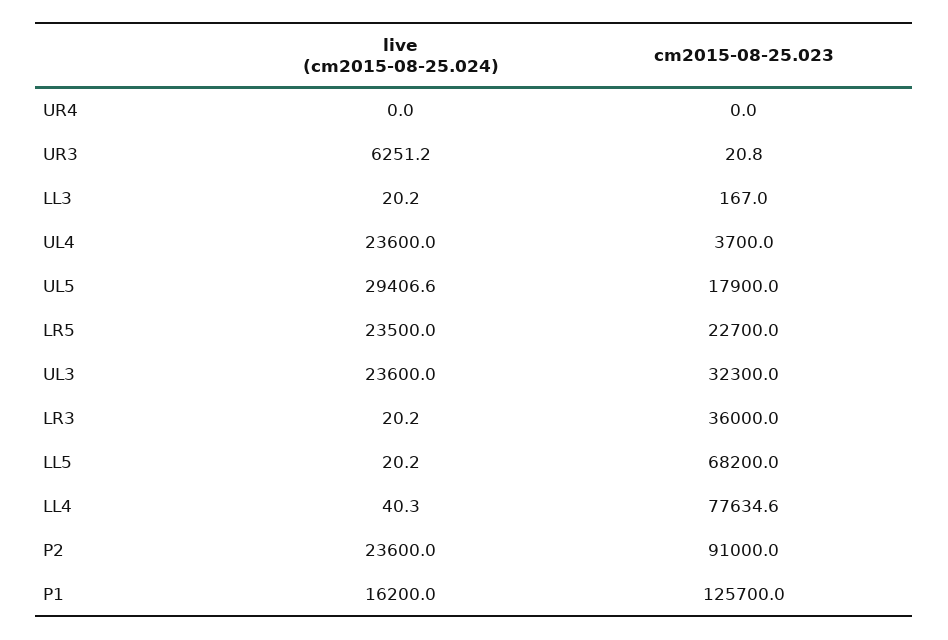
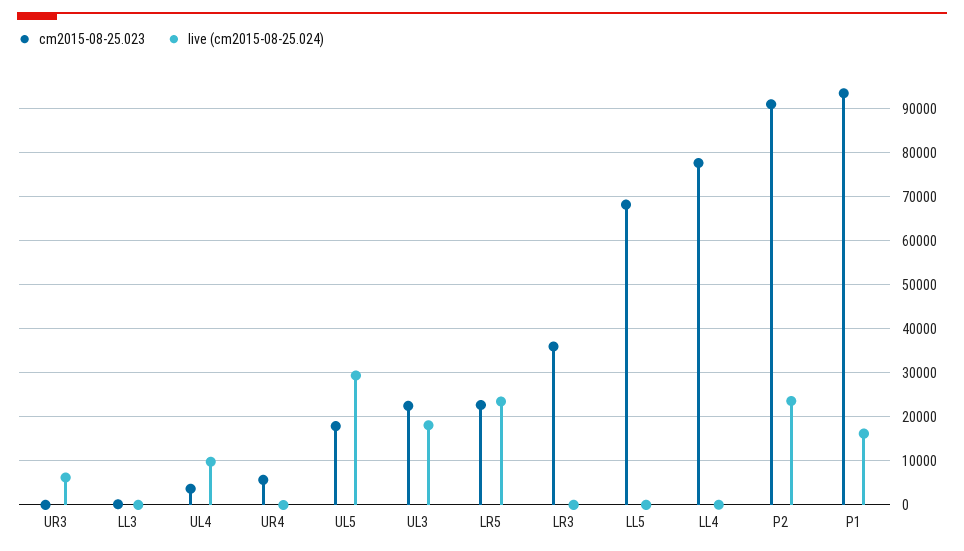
  {
    "live (cm2015-08-25.024)": {
      "UR4": 0,
      "UR3": 6251.2,
      "LL3": 20.2,
-     "UL4": 23600,
+     "UL4": 10000,
      "UL5": 29406.6,
      "LR5": 23500,
-     "UL3": 23600,
+     "UL3": 18000,
      "LR3": 20.2,
      "LL5": 20.2,
      "LL4": 40.3,
      "P2": 23600,
      "P1": 16200
    },
    "cm2015-08-25.023": {
-     "UR4": 0,
+     "UR4": 6000,
      "UR3": 20.8,
      "LL3": 167,
      "UL4": 3700,
      "UL5": 17900,
      "LR5": 22700,
-     "UL3": 32300,
+     "UL3": 22000,
      "LR3": 36000,
      "LL5": 68200,
      "LL4": 77634.6,
      "P2": 91000,
-     "P1": 125700
+     "P1": 94000
    }
  }

